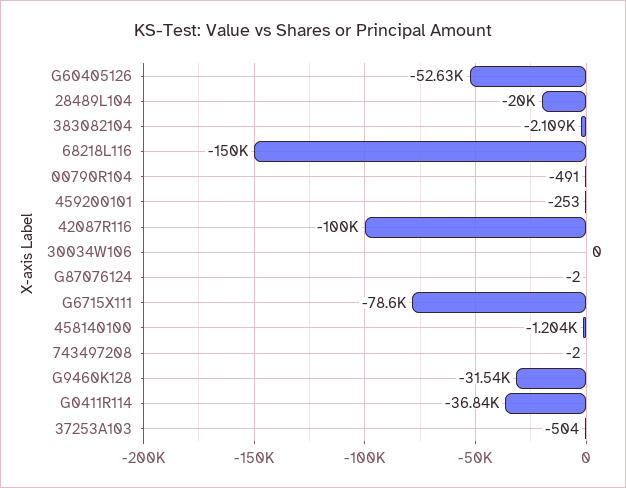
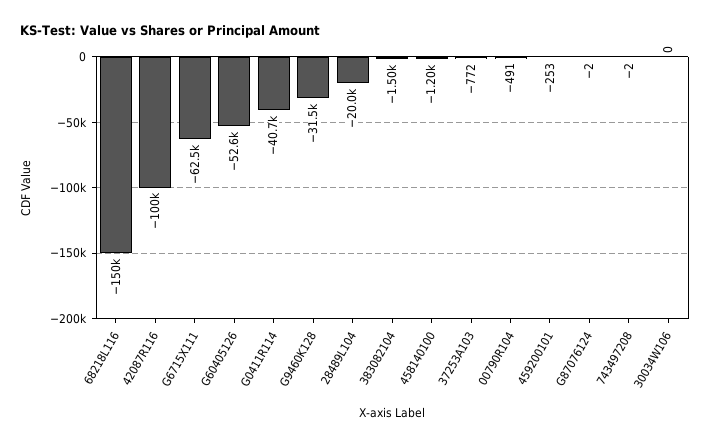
  {
    "G60405126": -52630,
    "28489L104": -20000,
-   "383082104": -2109,
+   "383082104": -1500,
    "68218L116": -150000,
    "00790R104": -491,
    "459200101": -253,
    "42087R116": -100000,
    "30034W106": 0,
    "G87076124": -2,
-   "G6715X111": -78600,
+   "G6715X111": -62500,
    "458140100": -1204,
    "743497208": -2,
    "G9460K128": -31540,
-   "G0411R114": -36840,
+   "G0411R114": -40700,
-   "37253A103": -504
+   "37253A103": -772
  }

